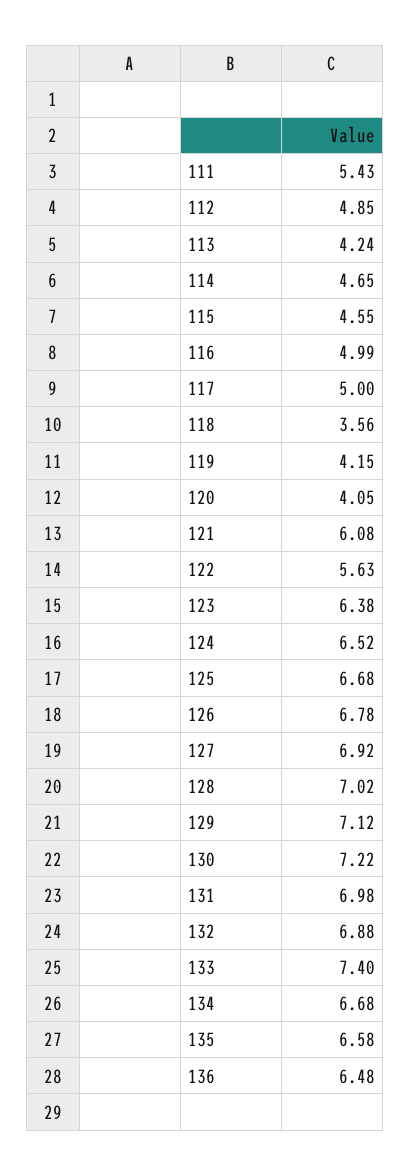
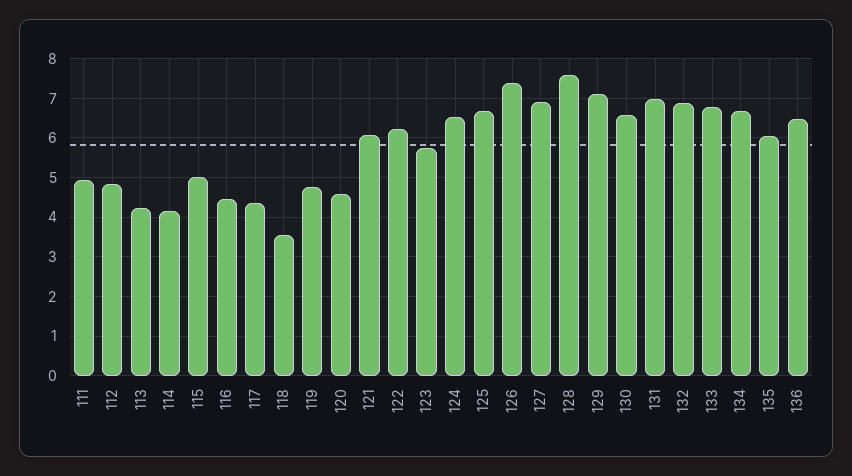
  {
-   "111": 5.43,
+   "111": 5,
    "112": 4.85,
    "113": 4.24,
-   "114": 4.65,
+   "114": 4.2,
-   "115": 4.55,
+   "115": 5,
-   "116": 4.99,
+   "116": 4.4,
-   "117": 5,
+   "117": 4.4,
    "118": 3.56,
-   "119": 4.15,
+   "119": 4.8,
-   "120": 4.05,
+   "120": 4.6,
    "121": 6.08,
-   "122": 5.63,
+   "122": 6.2,
-   "123": 6.38,
+   "123": 5.8,
    "124": 6.52,
    "125": 6.68,
-   "126": 6.78,
+   "126": 7.4,
    "127": 6.92,
-   "128": 7.02,
+   "128": 7.6,
    "129": 7.12,
-   "130": 7.22,
+   "130": 6.6,
    "131": 6.98,
    "132": 6.88,
-   "133": 7.4,
+   "133": 6.8,
    "134": 6.68,
-   "135": 6.58,
+   "135": 6,
    "136": 6.48
  }

